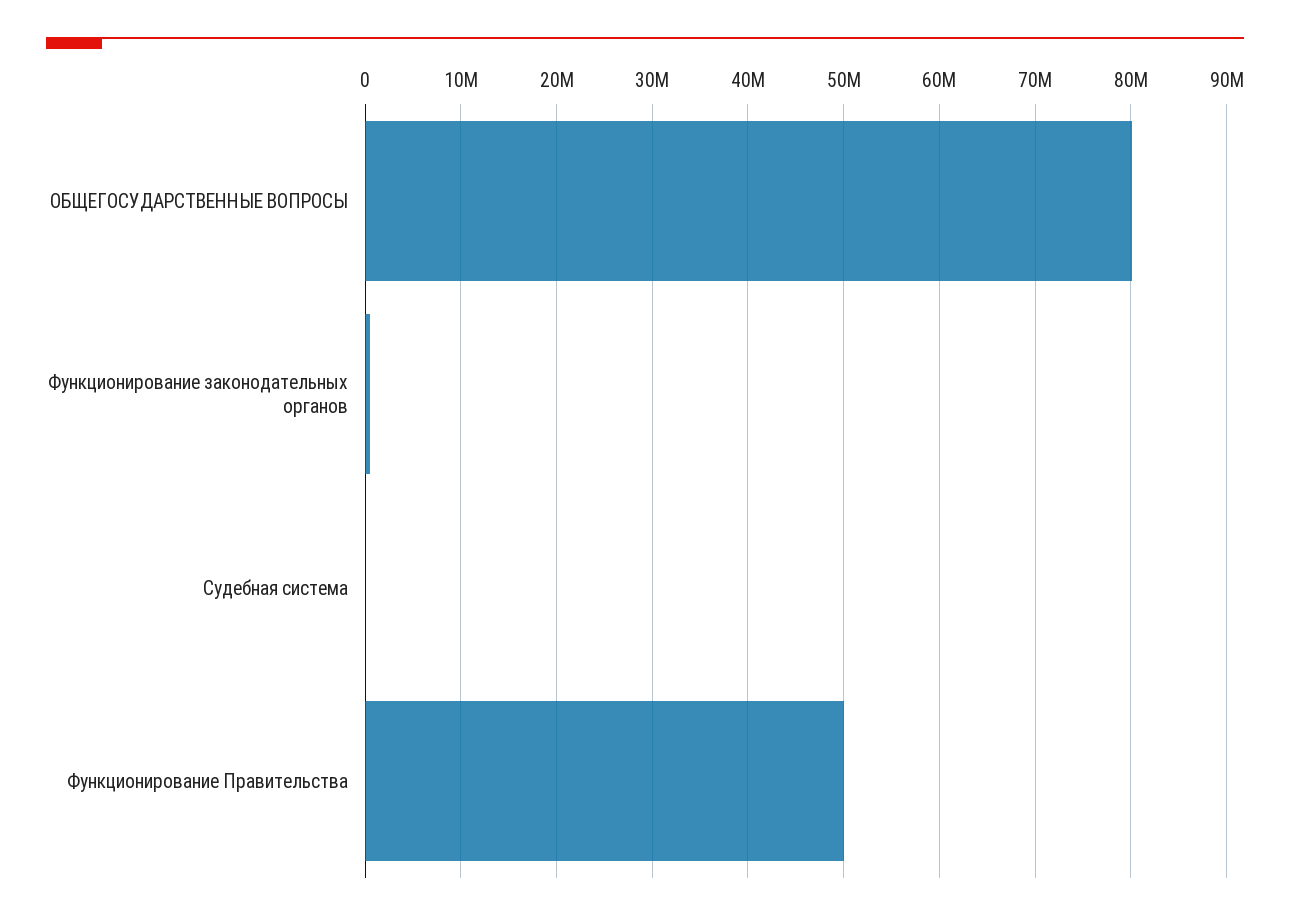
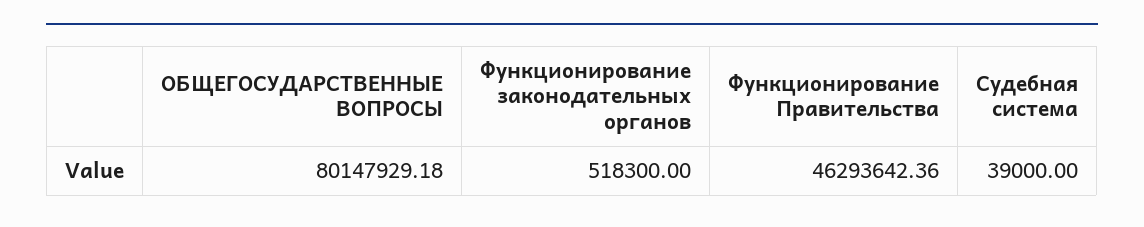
  {
    "ОБЩЕГОСУДАРСТВЕННЫЕ ВОПРОСЫ": 80147929.18,
    "Функционирование законодательных органов": 518300,
    "Судебная система": 39000,
-   "Функционирование Правительства": 50000000
+   "Функционирование Правительства": 46293642.36
  }

